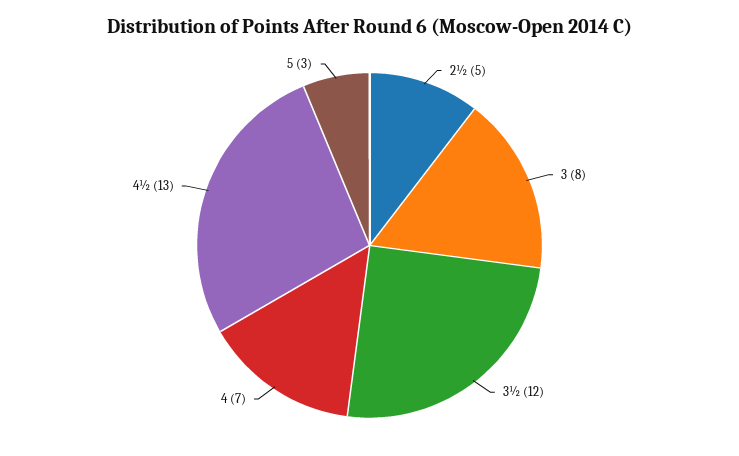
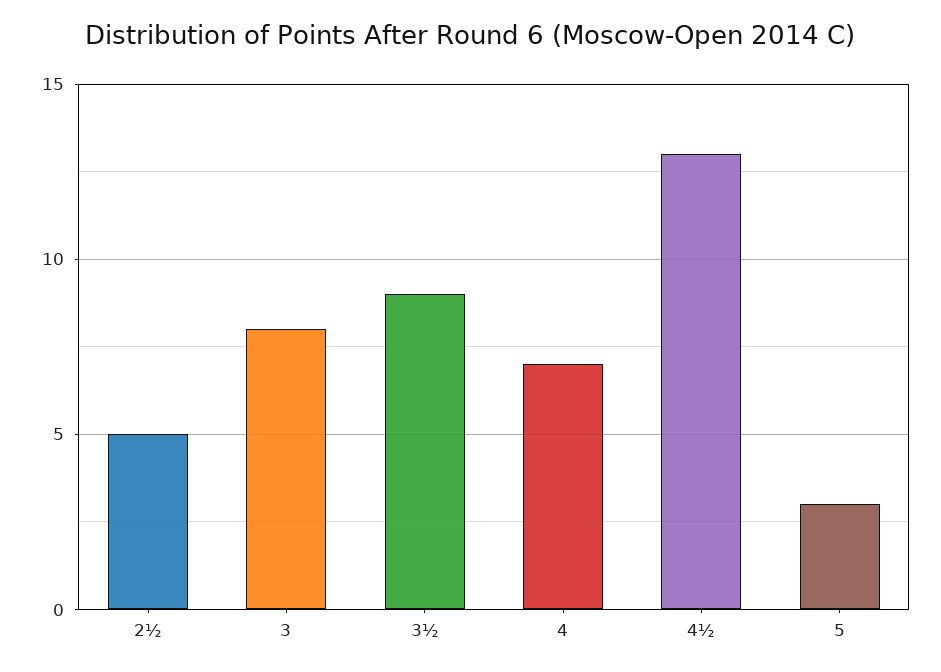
  {
    "2½": 5,
    "3": 8,
-   "3½": 12,
+   "3½": 9,
    "4": 7,
    "4½": 13,
    "5": 3
  }

